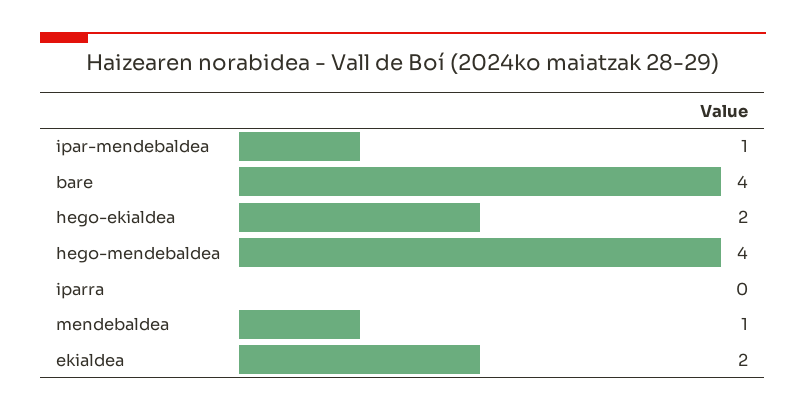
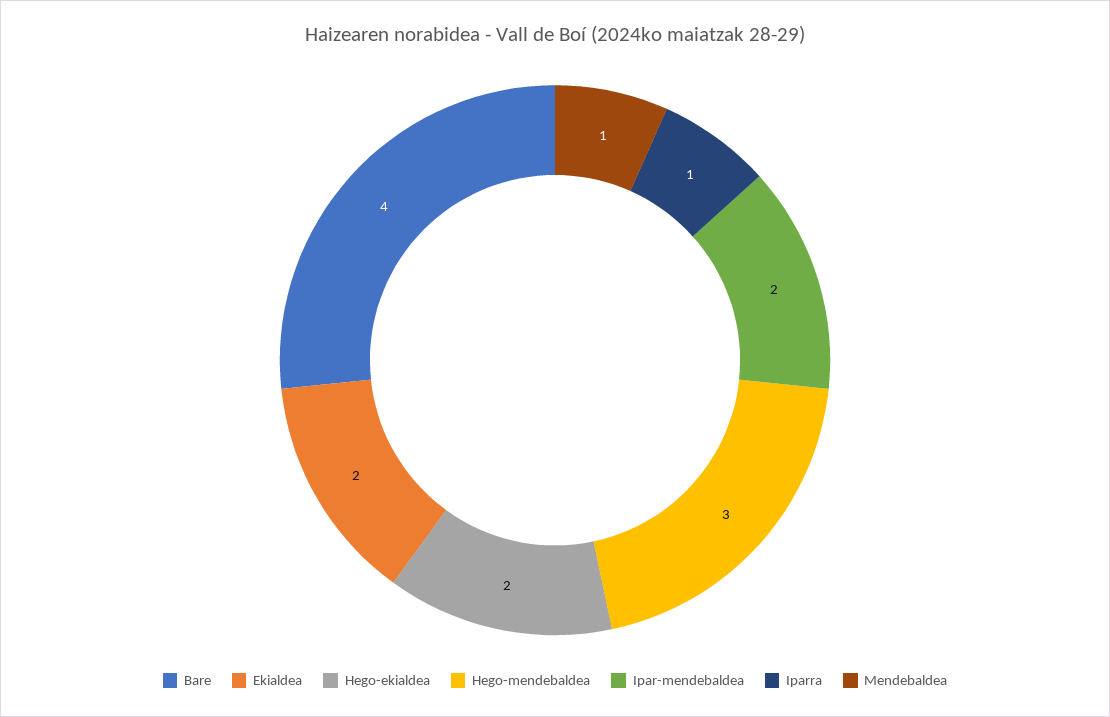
  {
-   "ipar-mendebaldea": 1,
+   "ipar-mendebaldea": 2,
    "bare": 4,
    "hego-ekialdea": 2,
-   "hego-mendebaldea": 4,
+   "hego-mendebaldea": 3,
-   "iparra": 0,
+   "iparra": 1,
    "mendebaldea": 1,
    "ekialdea": 2
  }

